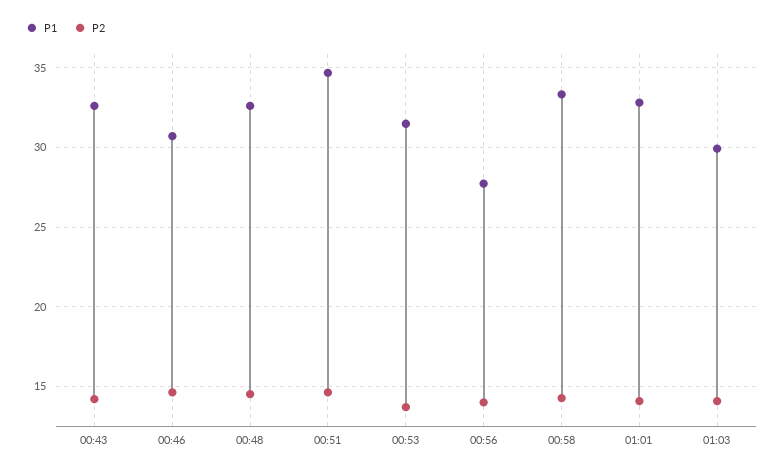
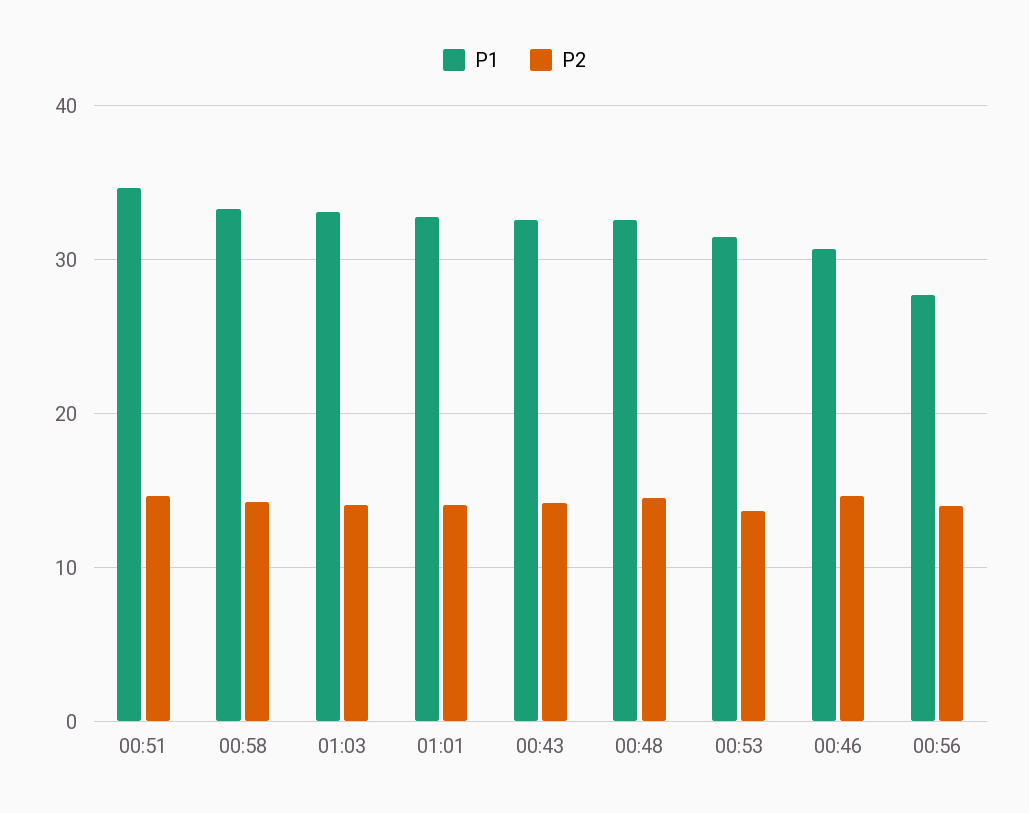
  {
    "P1": {
      "00:43": 32.5,
      "00:46": 30.5,
      "00:48": 32.5,
      "00:51": 34.5,
      "00:53": 31.5,
      "00:56": 27.5,
      "00:58": 33.5,
      "01:01": 33,
-     "01:03": 30
+     "01:03": 33
    },
    "P2": {
      "00:43": 14,
      "00:46": 14.5,
      "00:48": 14.5,
      "00:51": 14.5,
      "00:53": 13.5,
      "00:56": 14,
      "00:58": 14.5,
      "01:01": 14,
      "01:03": 14
    }
  }

